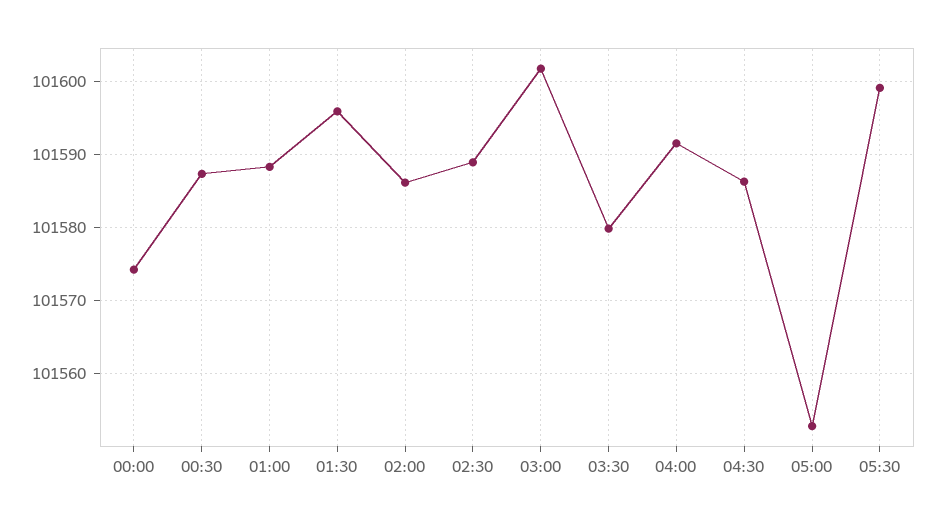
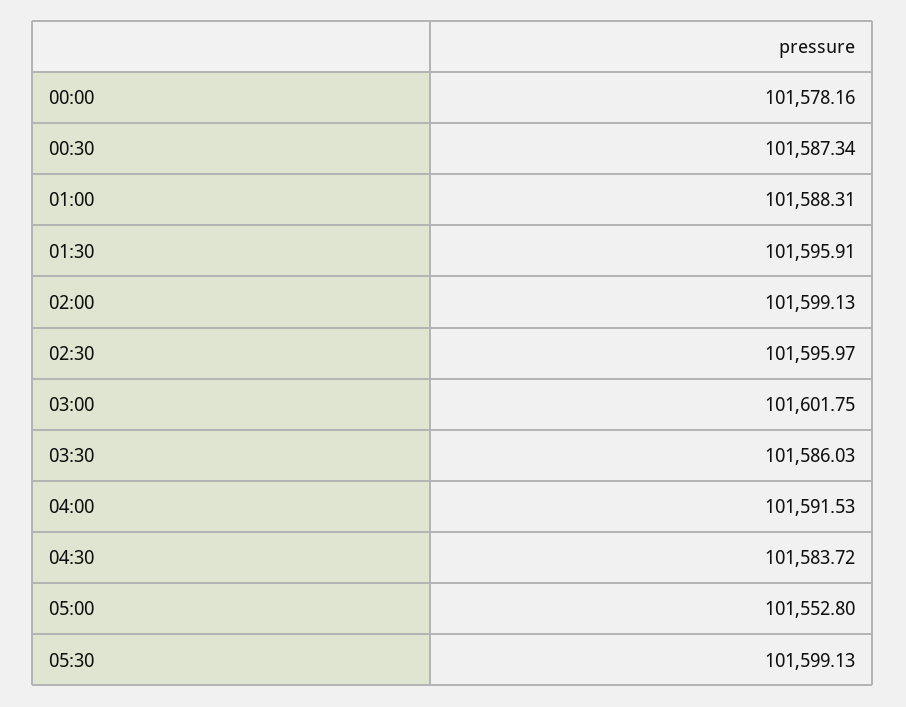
  {
-   "00:00": 101574,
+   "00:00": 101578.16,
    "00:30": 101587.34,
    "01:00": 101588.31,
    "01:30": 101595.91,
-   "02:00": 101586,
+   "02:00": 101599.13,
-   "02:30": 101589,
+   "02:30": 101595.97,
    "03:00": 101601.75,
-   "03:30": 101580,
+   "03:30": 101586.03,
    "04:00": 101591.53,
-   "04:30": 101586,
+   "04:30": 101583.72,
    "05:00": 101552.8,
    "05:30": 101599.13
  }

